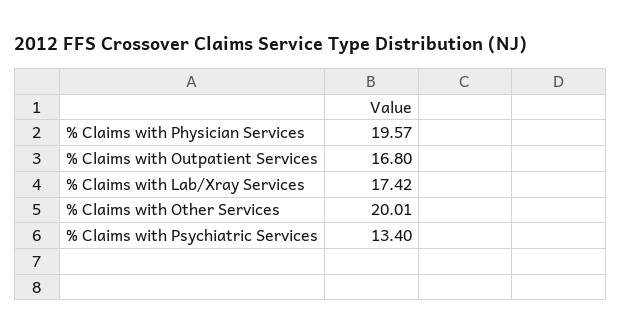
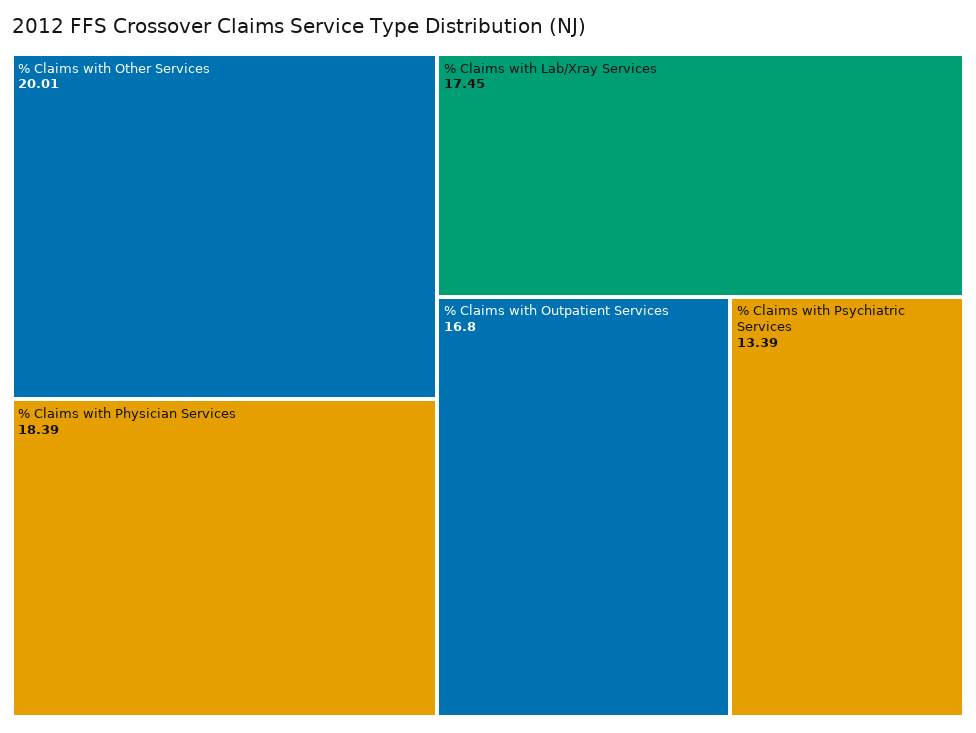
  {
-   "% Claims with Physician Services": 19.57,
+   "% Claims with Physician Services": 18.39,
    "% Claims with Outpatient Services": 16.8,
-   "% Claims with Lab/Xray Services": 17.42,
+   "% Claims with Lab/Xray Services": 17.45,
    "% Claims with Other Services": 20.01,
-   "% Claims with Psychiatric Services": 13.4
+   "% Claims with Psychiatric Services": 13.39
  }

